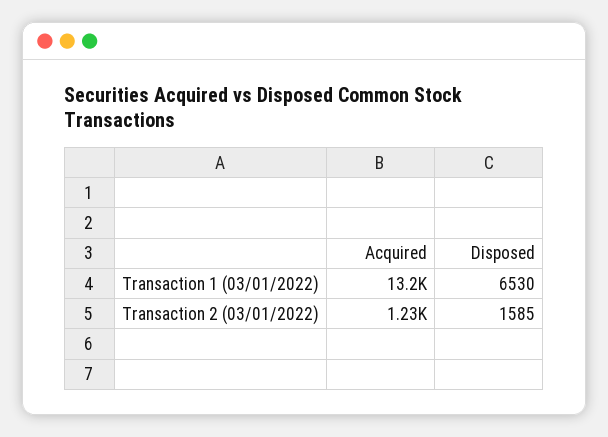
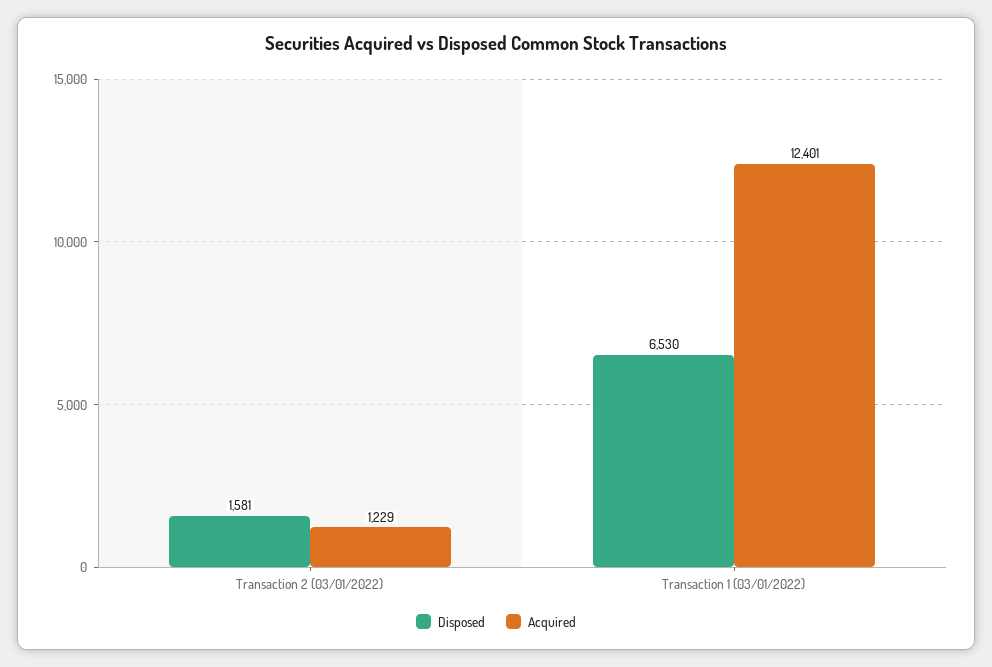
  {
    "Acquired": {
-     "Transaction 1 (03/01/2022)": 13200,
+     "Transaction 1 (03/01/2022)": 12401,
      "Transaction 2 (03/01/2022)": 1229
    },
    "Disposed": {
      "Transaction 1 (03/01/2022)": 6530,
-     "Transaction 2 (03/01/2022)": 1585
+     "Transaction 2 (03/01/2022)": 1581
    }
  }

